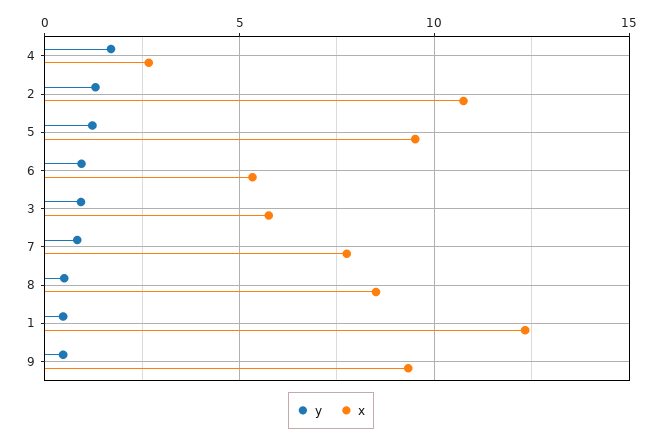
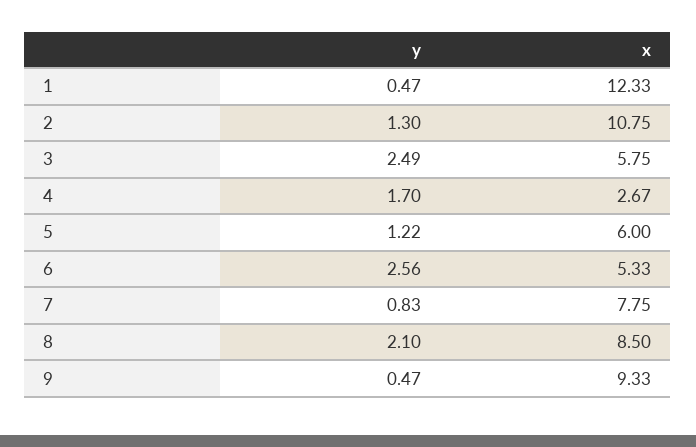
  {
    "y": {
      "4": 1.7,
      "2": 1.3,
      "5": 1.22,
-     "6": 1,
+     "6": 2.56,
-     "3": 1,
+     "3": 2.49,
      "7": 0.83,
-     "8": 0.5,
+     "8": 2.1,
      "1": 0.47,
      "9": 0.47
    },
    "x": {
      "4": 2.67,
      "2": 10.75,
-     "5": 9.5,
+     "5": 6,
      "6": 5.33,
      "3": 5.75,
      "7": 7.75,
      "8": 8.5,
      "1": 12.33,
      "9": 9.33
    }
  }

